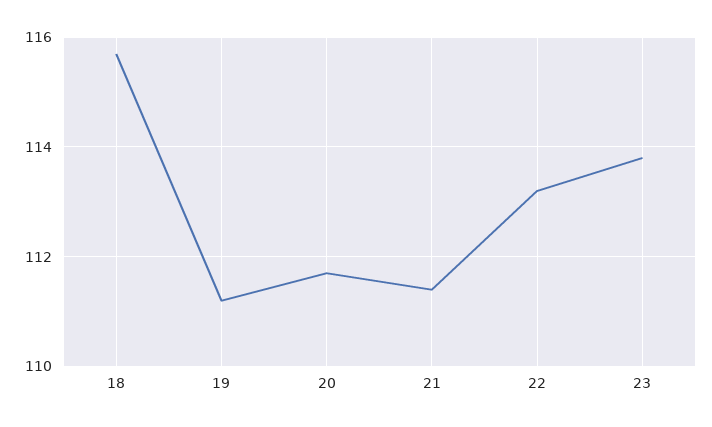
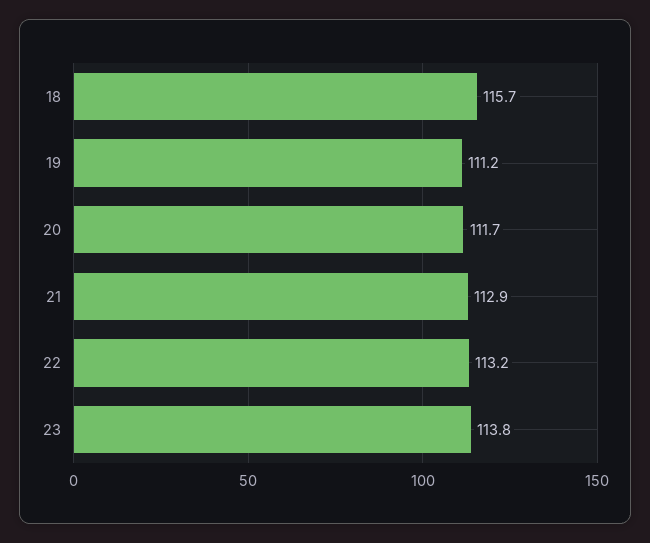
  {
    "18": 115.7,
    "19": 111.2,
    "20": 111.7,
-   "21": 111.5,
+   "21": 112.9,
    "22": 113.2,
    "23": 113.8
  }

